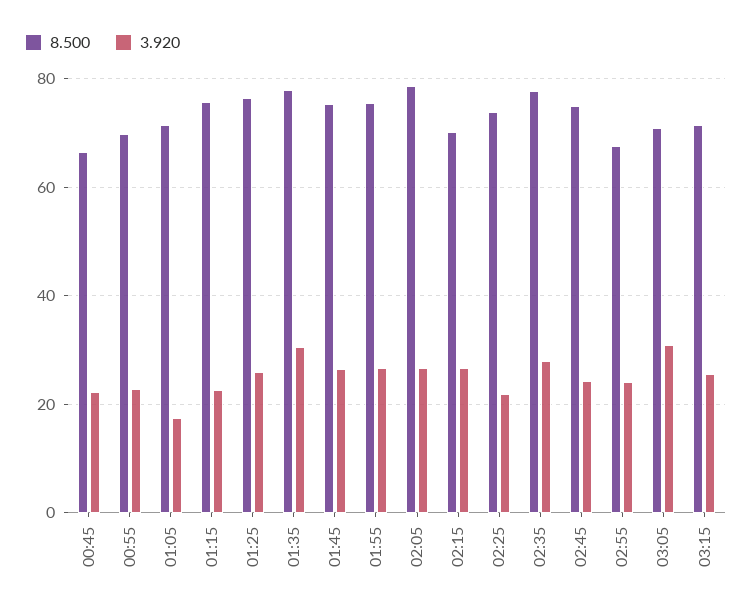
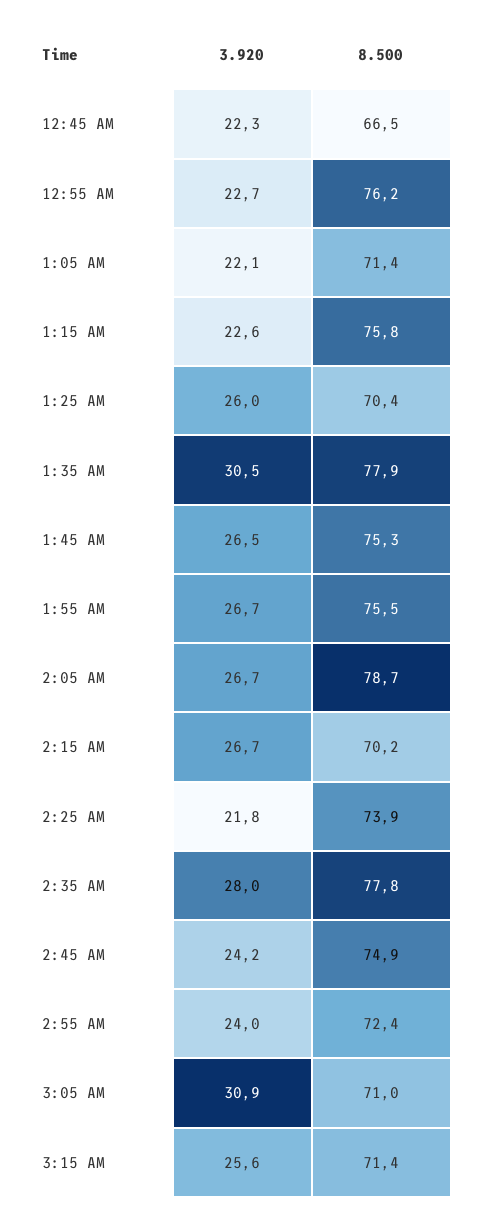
  {
    "8.500": {
      "00:45": 66.5,
-     "00:55": 70,
+     "00:55": 76.2,
      "01:05": 71.4,
      "01:15": 75.8,
-     "01:25": 76,
+     "01:25": 70.4,
      "01:35": 77.9,
      "01:45": 75.3,
      "01:55": 75.5,
      "02:05": 78.7,
      "02:15": 70.2,
      "02:25": 73.9,
      "02:35": 77.8,
      "02:45": 74.9,
-     "02:55": 68,
+     "02:55": 72.4,
      "03:05": 71,
      "03:15": 71.4
    },
    "3.920": {
      "00:45": 22.3,
      "00:55": 22.7,
-     "01:05": 18,
+     "01:05": 22.1,
      "01:15": 22.6,
      "01:25": 26,
      "01:35": 30.5,
      "01:45": 26.5,
      "01:55": 26.7,
      "02:05": 26.7,
      "02:15": 26.7,
      "02:25": 21.8,
      "02:35": 28,
      "02:45": 24.2,
      "02:55": 24,
      "03:05": 30.9,
      "03:15": 25.6
    }
  }

